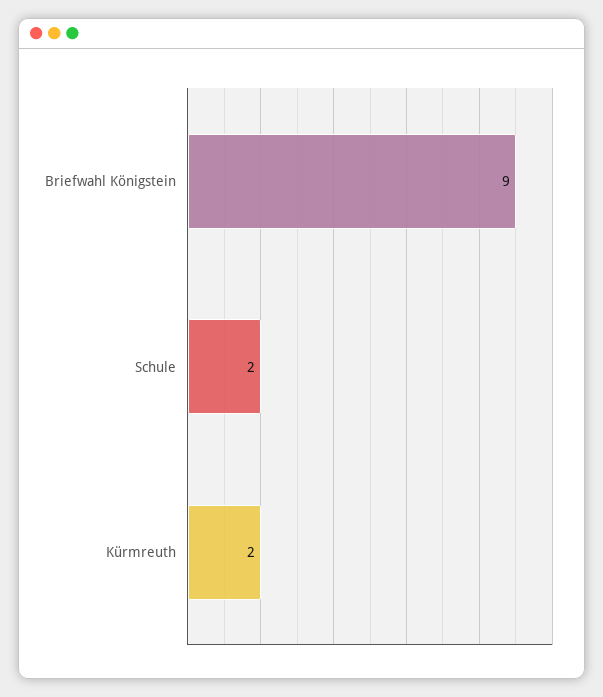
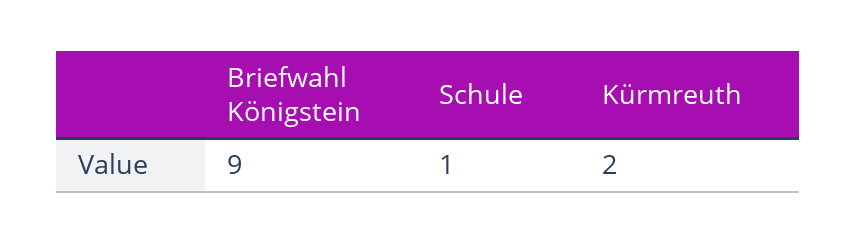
  {
    "Briefwahl Königstein": 9,
-   "Schule": 2,
+   "Schule": 1,
    "Kürmreuth": 2
  }

